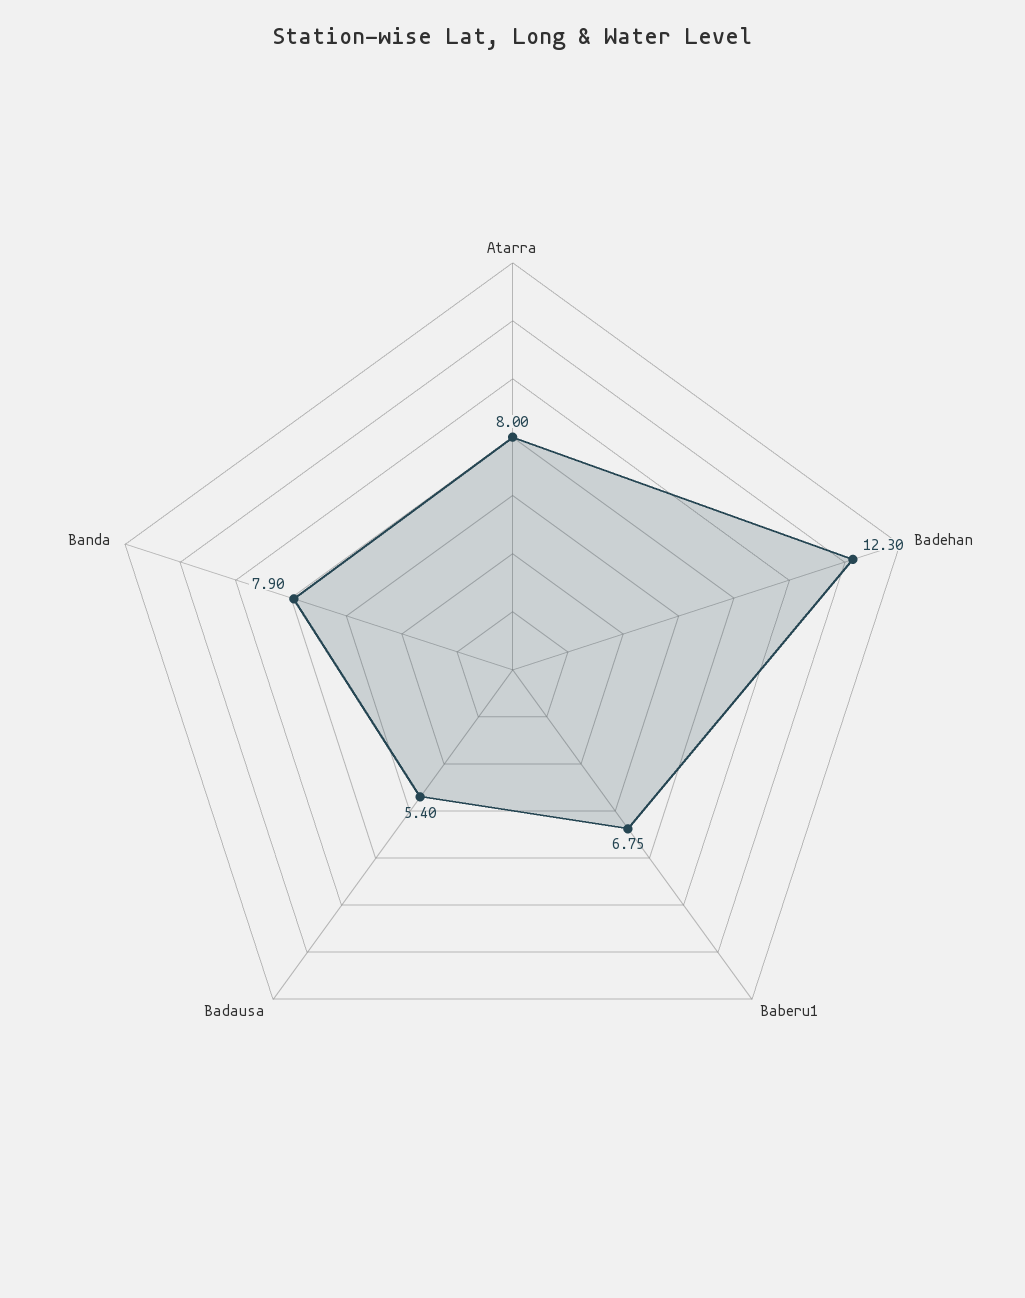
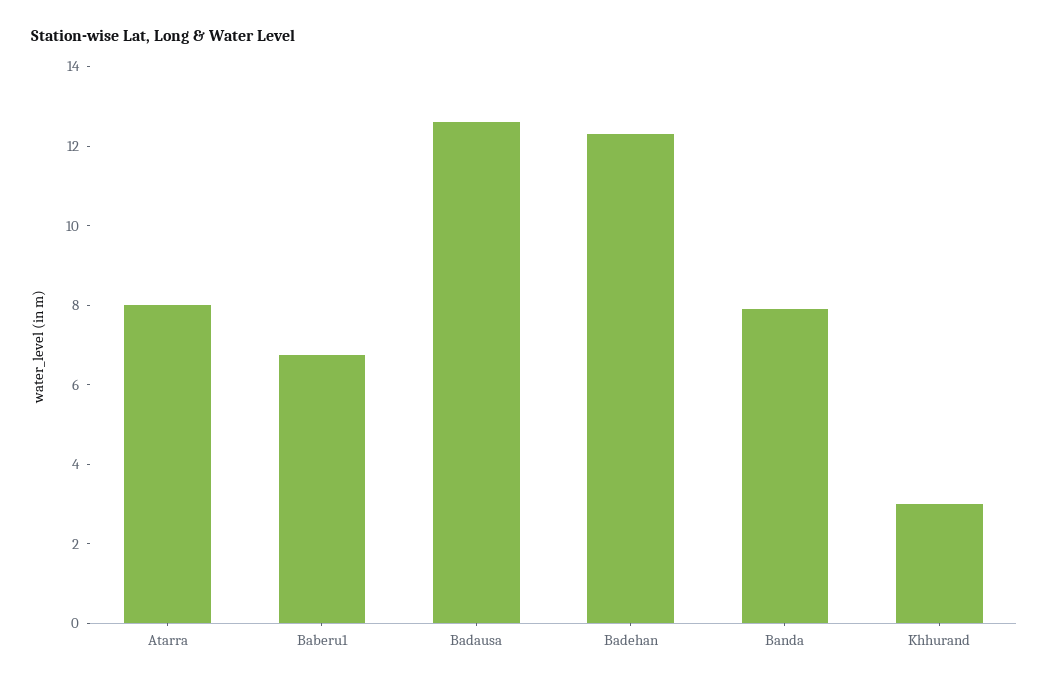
  {
    "Atarra": 8,
    "Badehan": 12.3,
    "Baberu1": 6.75,
-   "Badausa": 5.4,
+   "Badausa": 12.5,
-   "Banda": 7.9
+   "Banda": 7.9,
+   "Khhurand": 3
  }

